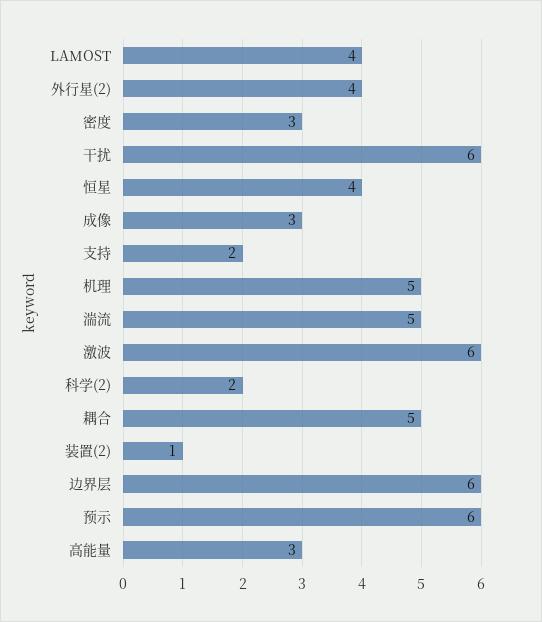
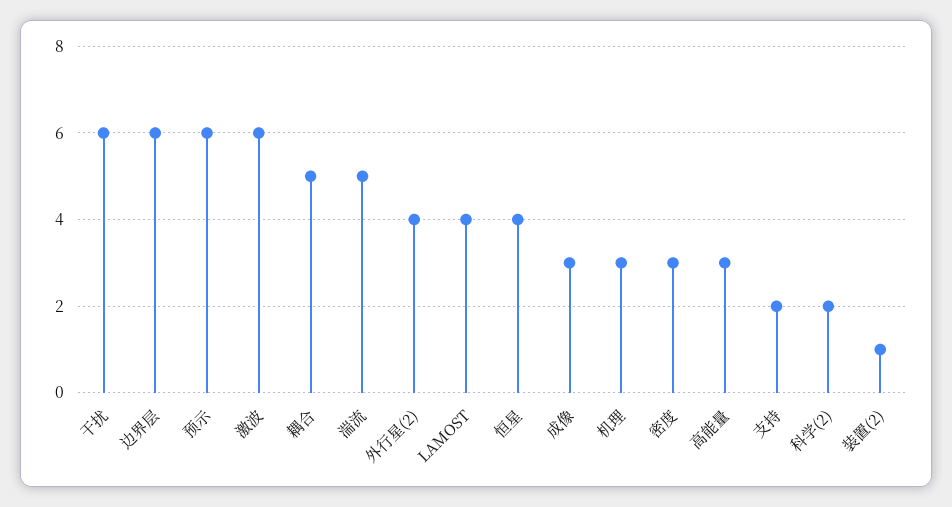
  {
    "LAMOST": 4,
    "外行星(2)": 4,
    "密度": 3,
    "干扰": 6,
    "恒星": 4,
    "成像": 3,
    "支持": 2,
-   "机理": 5,
+   "机理": 3,
    "湍流": 5,
    "激波": 6,
    "科学(2)": 2,
    "耦合": 5,
    "装置(2)": 1,
    "边界层": 6,
    "预示": 6,
    "高能量": 3
  }

